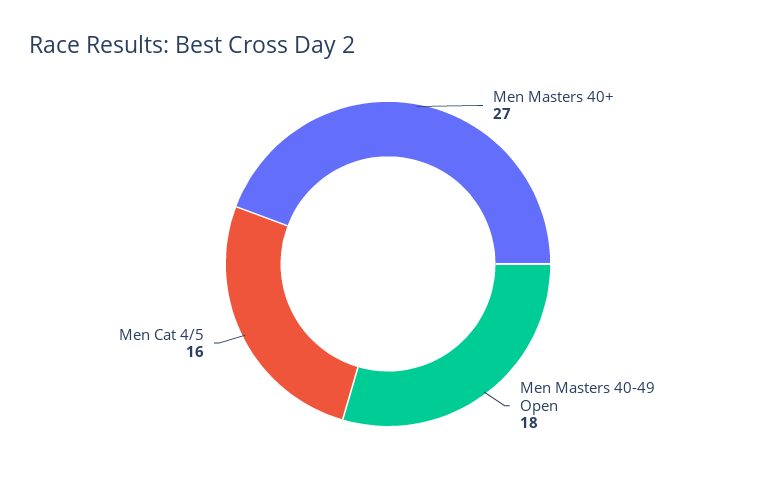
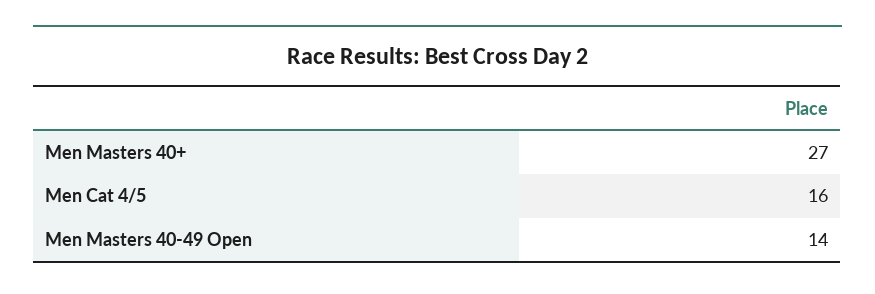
  {
    "Men Masters 40+": 27,
-   "Men Masters 40-49 Open": 18,
+   "Men Masters 40-49 Open": 14,
    "Men Cat 4/5": 16
  }

